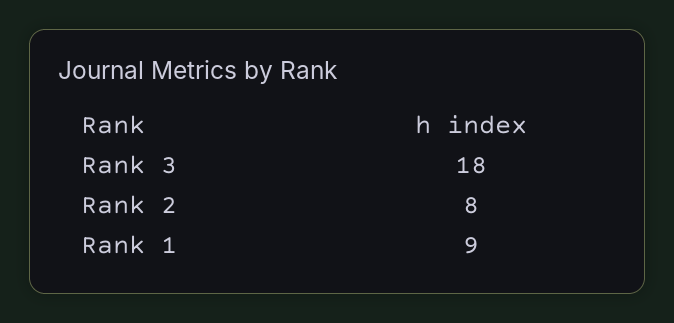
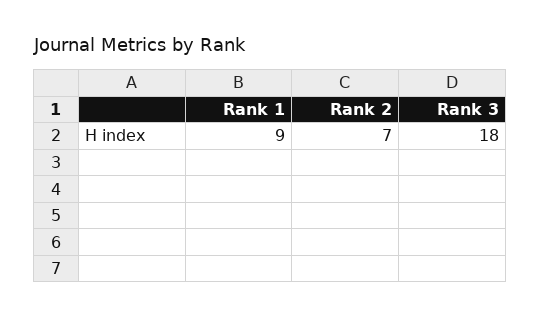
  {
    "Rank 3": 18,
-   "Rank 2": 8,
+   "Rank 2": 7,
    "Rank 1": 9
  }

